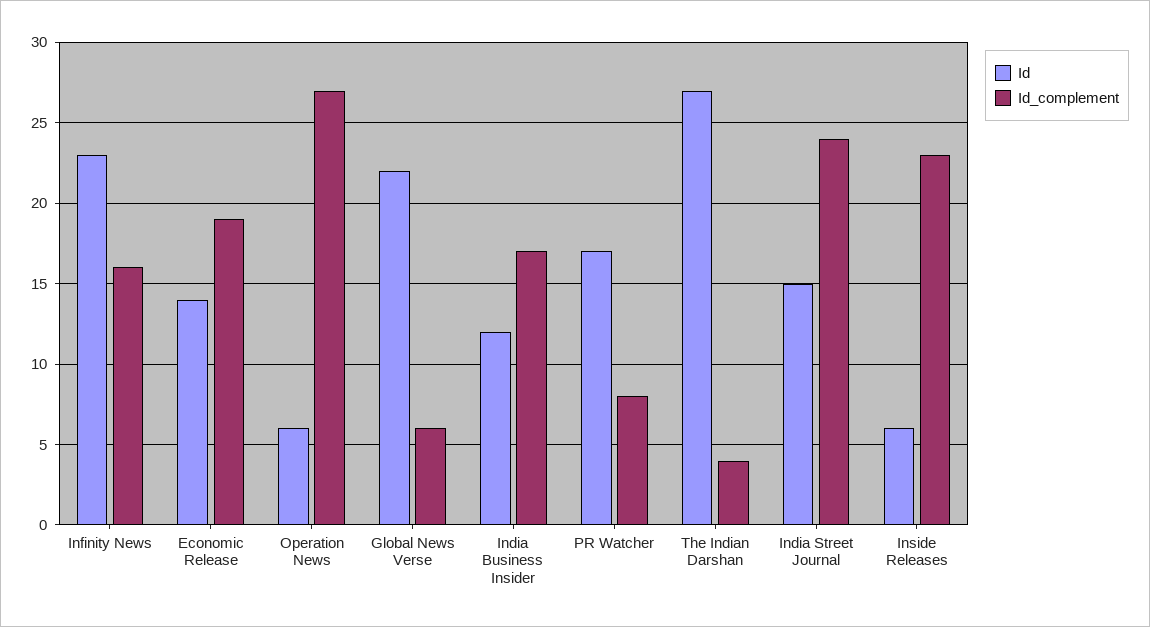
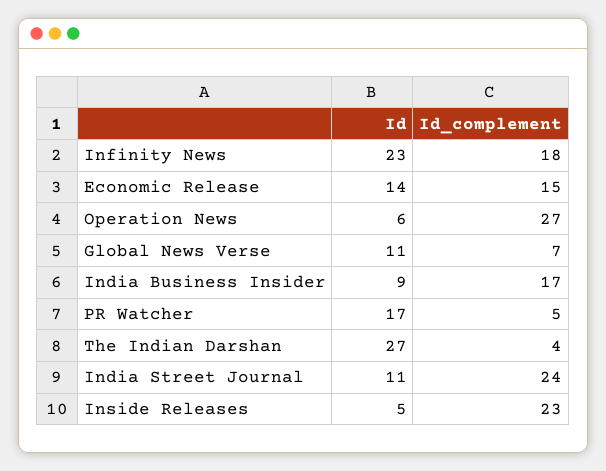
  {
    "Id": {
      "Infinity News": 23,
      "Economic Release": 14,
      "Operation News": 6,
-     "Global News Verse": 22,
+     "Global News Verse": 11,
-     "India Business Insider": 12,
+     "India Business Insider": 9,
      "PR Watcher": 17,
      "The Indian Darshan": 27,
-     "India Street Journal": 15,
+     "India Street Journal": 11,
-     "Inside Releases": 6
+     "Inside Releases": 5
    },
    "Id_complement": {
-     "Infinity News": 16,
+     "Infinity News": 18,
-     "Economic Release": 19,
+     "Economic Release": 15,
      "Operation News": 27,
-     "Global News Verse": 6,
+     "Global News Verse": 7,
      "India Business Insider": 17,
-     "PR Watcher": 8,
+     "PR Watcher": 5,
      "The Indian Darshan": 4,
      "India Street Journal": 24,
      "Inside Releases": 23
    }
  }

